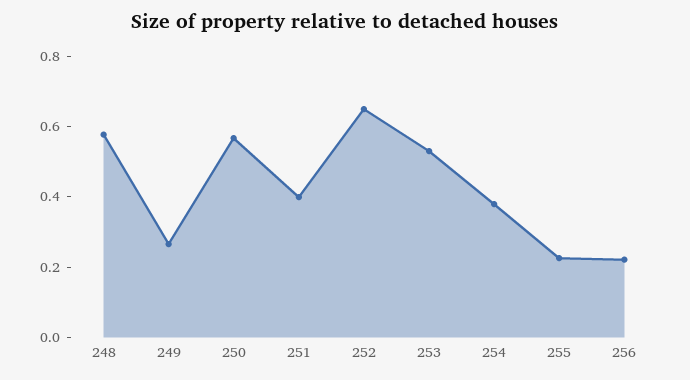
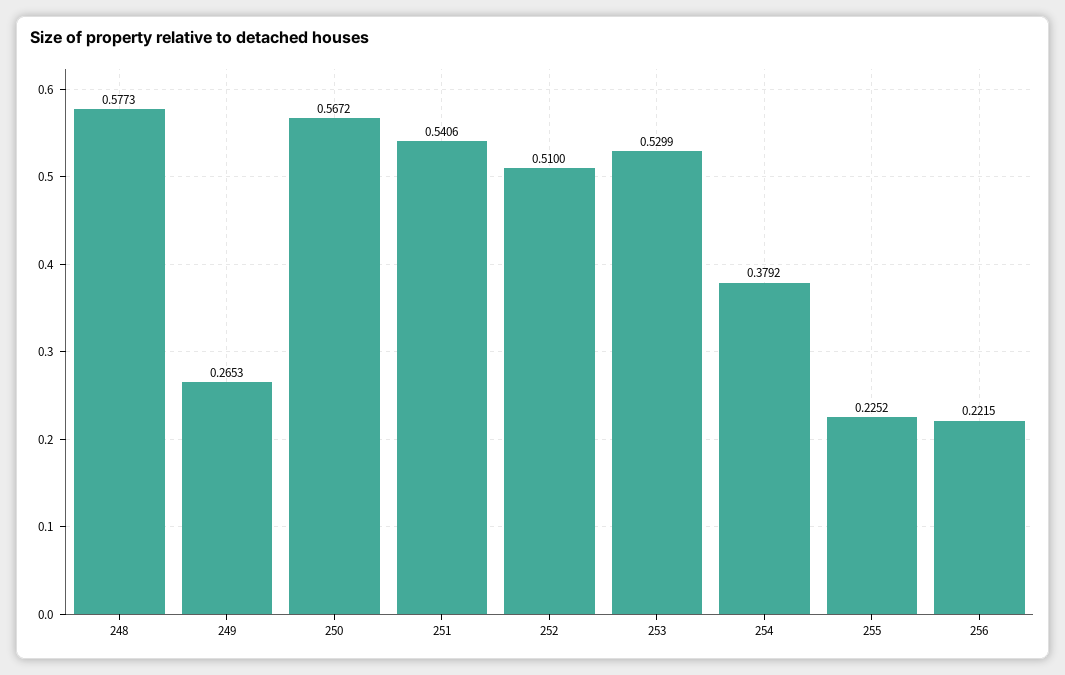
  {
    "248": 0.5773,
    "249": 0.2653,
    "250": 0.5672,
-   "251": 0.4,
+   "251": 0.5406,
-   "252": 0.65,
+   "252": 0.51,
    "253": 0.5299,
    "254": 0.3792,
    "255": 0.2252,
    "256": 0.2215
  }

